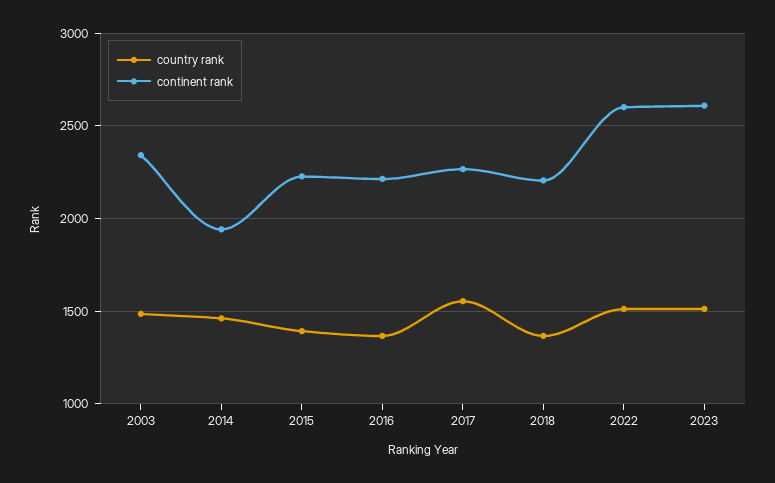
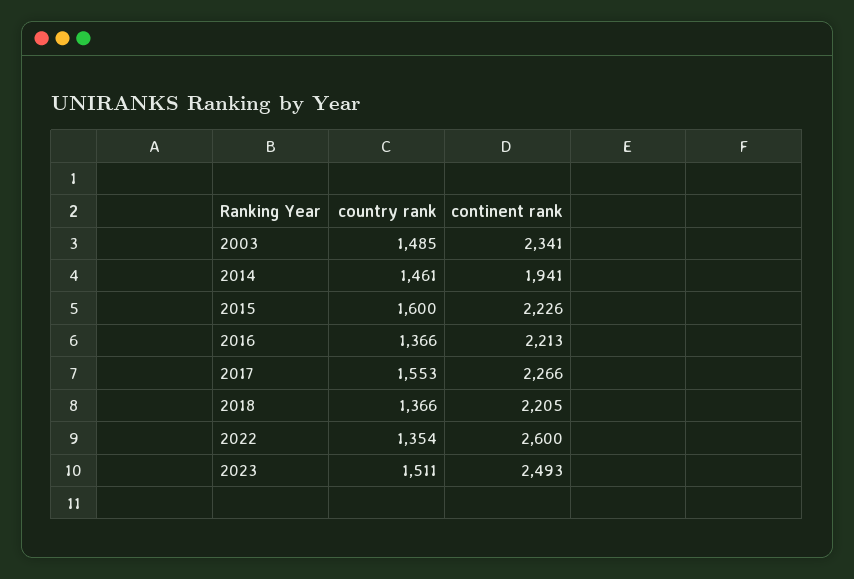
  {
    "country rank": {
      "2003": 1485,
      "2014": 1461,
-     "2015": 1400,
+     "2015": 1600,
      "2016": 1366,
      "2017": 1553,
      "2018": 1366,
-     "2022": 1500,
+     "2022": 1354,
      "2023": 1511
    },
    "continent rank": {
      "2003": 2341,
      "2014": 1941,
      "2015": 2226,
      "2016": 2213,
      "2017": 2266,
      "2018": 2205,
      "2022": 2600,
-     "2023": 2600
+     "2023": 2493
    }
  }

